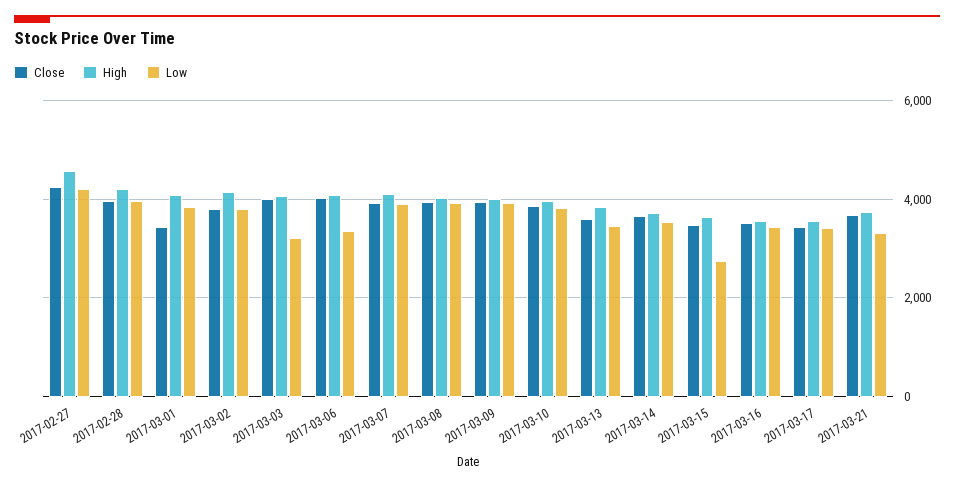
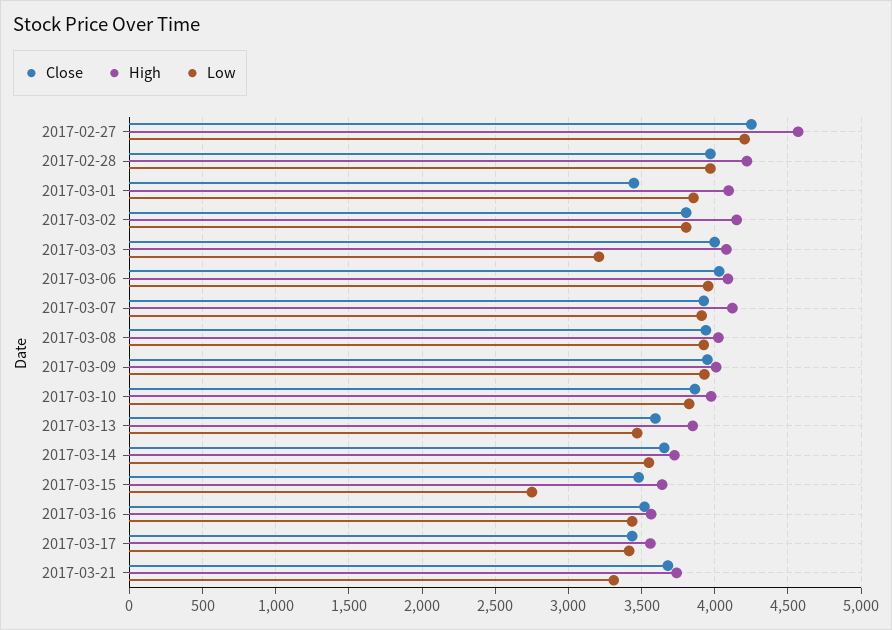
  {
    "Close": {
      "2017-02-27": 4250,
      "2017-02-28": 3950,
      "2017-03-01": 3450,
      "2017-03-02": 3800,
      "2017-03-03": 4000,
      "2017-03-06": 4050,
      "2017-03-07": 3950,
      "2017-03-08": 3950,
      "2017-03-09": 3950,
      "2017-03-10": 3850,
      "2017-03-13": 3600,
      "2017-03-14": 3650,
      "2017-03-15": 3500,
      "2017-03-16": 3500,
      "2017-03-17": 3450,
      "2017-03-21": 3700
    },
    "High": {
      "2017-02-27": 4550,
      "2017-02-28": 4200,
      "2017-03-01": 4100,
      "2017-03-02": 4150,
      "2017-03-03": 4100,
      "2017-03-06": 4100,
      "2017-03-07": 4100,
      "2017-03-08": 4050,
      "2017-03-09": 4000,
      "2017-03-10": 4000,
      "2017-03-13": 3850,
      "2017-03-14": 3750,
      "2017-03-15": 3650,
      "2017-03-16": 3550,
      "2017-03-17": 3550,
      "2017-03-21": 3750
    },
    "Low": {
      "2017-02-27": 4200,
      "2017-02-28": 3950,
      "2017-03-01": 3850,
      "2017-03-02": 3800,
      "2017-03-03": 3200,
-     "2017-03-06": 3400,
+     "2017-03-06": 3950,
      "2017-03-07": 3900,
      "2017-03-08": 3950,
      "2017-03-09": 3950,
      "2017-03-10": 3850,
      "2017-03-13": 3450,
      "2017-03-14": 3550,
      "2017-03-15": 2750,
      "2017-03-16": 3450,
      "2017-03-17": 3400,
      "2017-03-21": 3300
    }
  }

